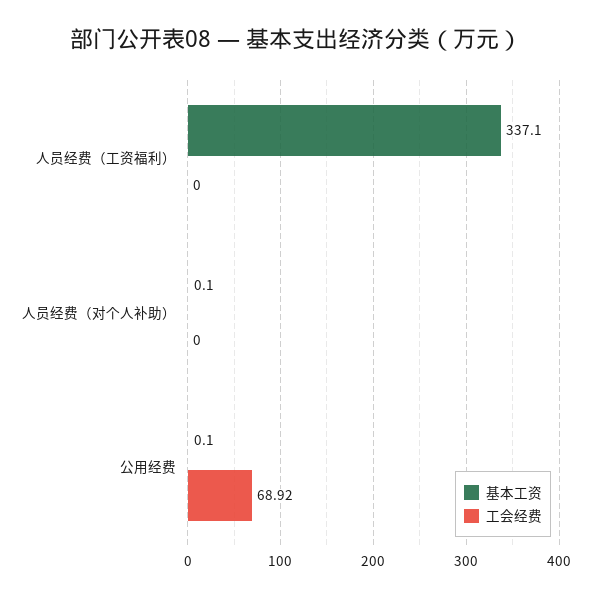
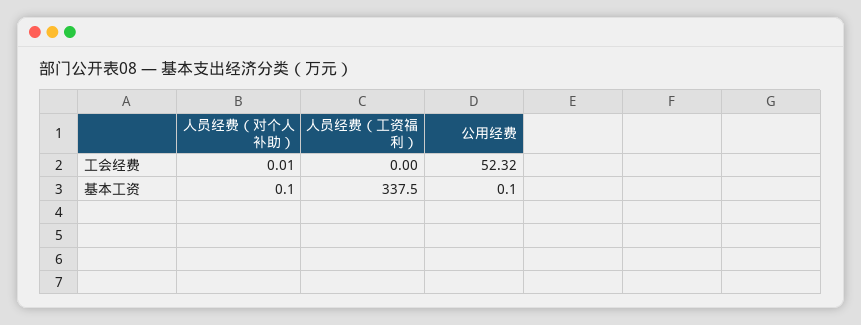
  {
    "基本工资": {
-     "人员经费（工资福利）": 337.1,
+     "人员经费（工资福利）": 337.5,
      "人员经费（对个人补助）": 0.1,
      "公用经费": 0.1
    },
    "工会经费": {
      "人员经费（工资福利）": 0,
-     "人员经费（对个人补助）": 0,
+     "人员经费（对个人补助）": 0.01,
-     "公用经费": 68.92
+     "公用经费": 52.32
    }
  }

